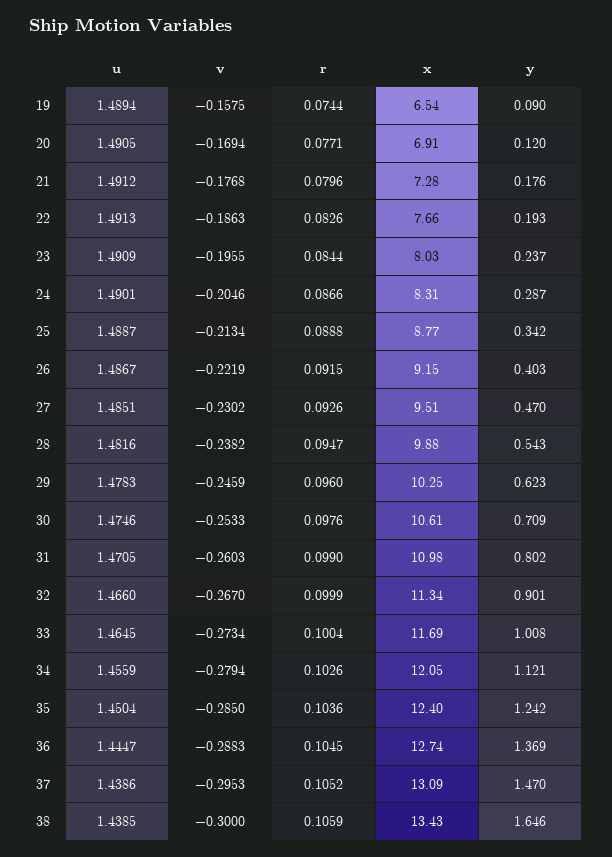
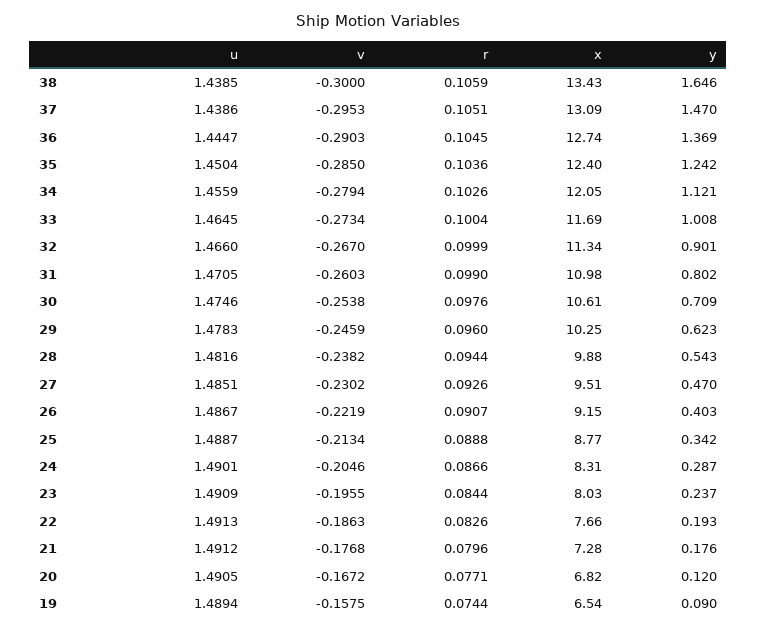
  {
    "u": {
      "19": 1.4894,
      "20": 1.4905,
      "21": 1.4912,
      "22": 1.4913,
      "23": 1.4909,
      "24": 1.4901,
      "25": 1.4887,
      "26": 1.4867,
      "27": 1.4851,
      "28": 1.4816,
      "29": 1.4783,
      "30": 1.4746,
      "31": 1.4705,
      "32": 1.466,
      "33": 1.4645,
      "34": 1.4559,
      "35": 1.4504,
      "36": 1.4447,
      "37": 1.4386,
      "38": 1.4385
    },
    "v": {
      "19": -0.1575,
-     "20": -0.1694,
+     "20": -0.1672,
      "21": -0.1768,
      "22": -0.1863,
      "23": -0.1955,
      "24": -0.2046,
      "25": -0.2134,
      "26": -0.2219,
      "27": -0.2302,
      "28": -0.2382,
      "29": -0.2459,
-     "30": -0.2533,
+     "30": -0.2538,
      "31": -0.2603,
      "32": -0.267,
      "33": -0.2734,
      "34": -0.2794,
      "35": -0.285,
-     "36": -0.2883,
+     "36": -0.2903,
      "37": -0.2953,
      "38": -0.3
    },
    "r": {
      "19": 0.0744,
      "20": 0.0771,
      "21": 0.0796,
      "22": 0.0826,
      "23": 0.0844,
      "24": 0.0866,
      "25": 0.0888,
-     "26": 0.0915,
+     "26": 0.0907,
      "27": 0.0926,
-     "28": 0.0947,
+     "28": 0.0944,
      "29": 0.096,
      "30": 0.0976,
      "31": 0.099,
      "32": 0.0999,
      "33": 0.1004,
      "34": 0.1026,
      "35": 0.1036,
      "36": 0.1045,
-     "37": 0.1052,
+     "37": 0.1051,
      "38": 0.1059
    },
    "x": {
      "19": 6.54,
-     "20": 6.91,
+     "20": 6.82,
      "21": 7.28,
      "22": 7.66,
      "23": 8.03,
      "24": 8.31,
      "25": 8.77,
      "26": 9.15,
      "27": 9.51,
      "28": 9.88,
      "29": 10.25,
      "30": 10.61,
      "31": 10.98,
      "32": 11.34,
      "33": 11.69,
      "34": 12.05,
      "35": 12.4,
      "36": 12.74,
      "37": 13.09,
      "38": 13.43
    },
    "y": {
      "19": 0.09,
      "20": 0.12,
      "21": 0.176,
      "22": 0.193,
      "23": 0.237,
      "24": 0.287,
      "25": 0.342,
      "26": 0.403,
      "27": 0.47,
      "28": 0.543,
      "29": 0.623,
      "30": 0.709,
      "31": 0.802,
      "32": 0.901,
      "33": 1.008,
      "34": 1.121,
      "35": 1.242,
      "36": 1.369,
      "37": 1.47,
      "38": 1.646
    }
  }

